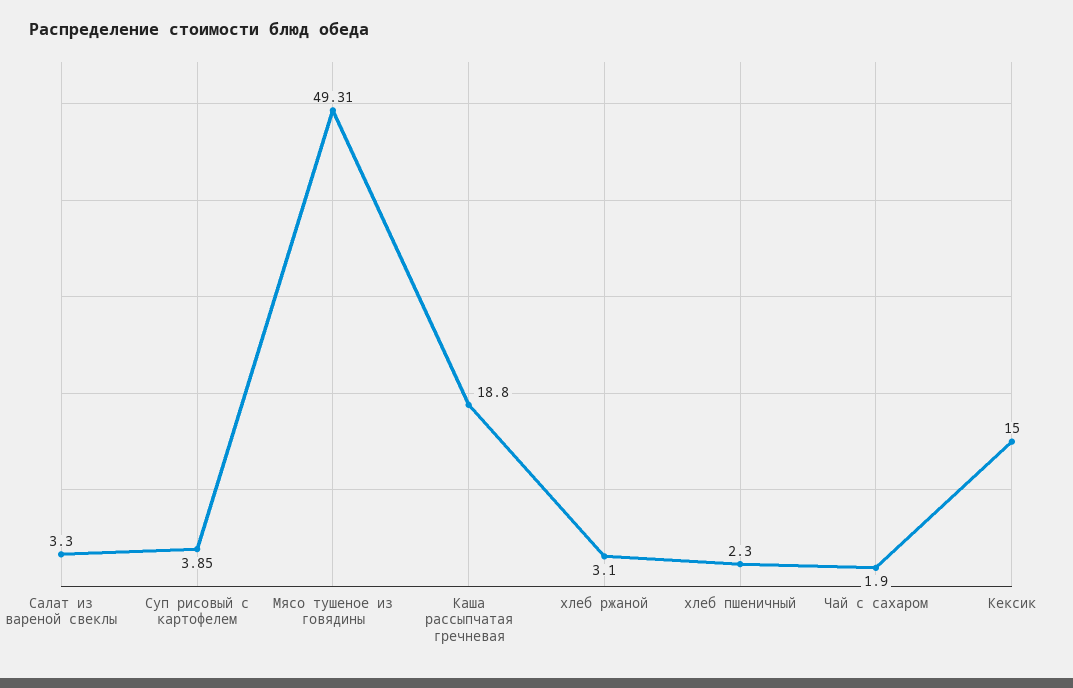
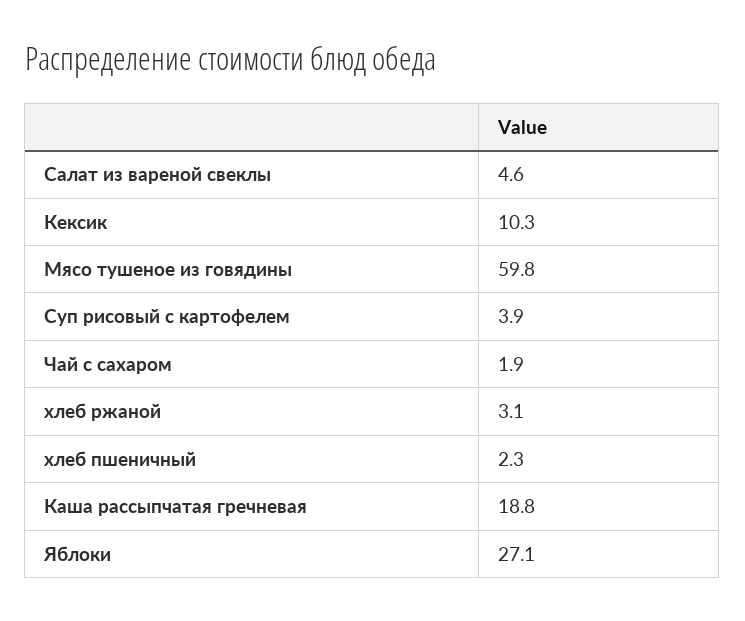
  {
-   "Салат из вареной свеклы": 3.3,
+   "Салат из вареной свеклы": 4.6,
    "Суп рисовый с картофелем": 3.85,
-   "Мясо тушеное из говядины": 49.31,
+   "Мясо тушеное из говядины": 59.8,
    "Каша рассыпчатая гречневая": 18.8,
    "хлеб ржаной": 3.1,
    "хлеб пшеничный": 2.3,
    "Чай с сахаром": 1.9,
-   "Кексик": 15
+   "Кексик": 10.3,
+   "Яблоки": 27.1
  }

